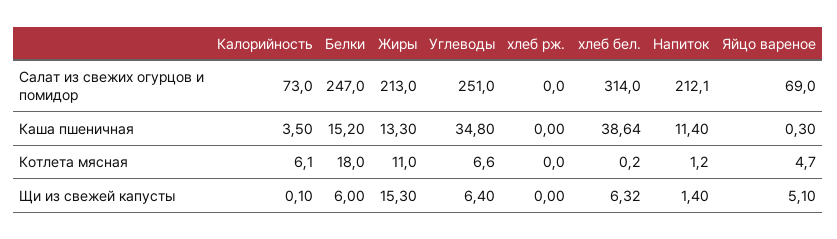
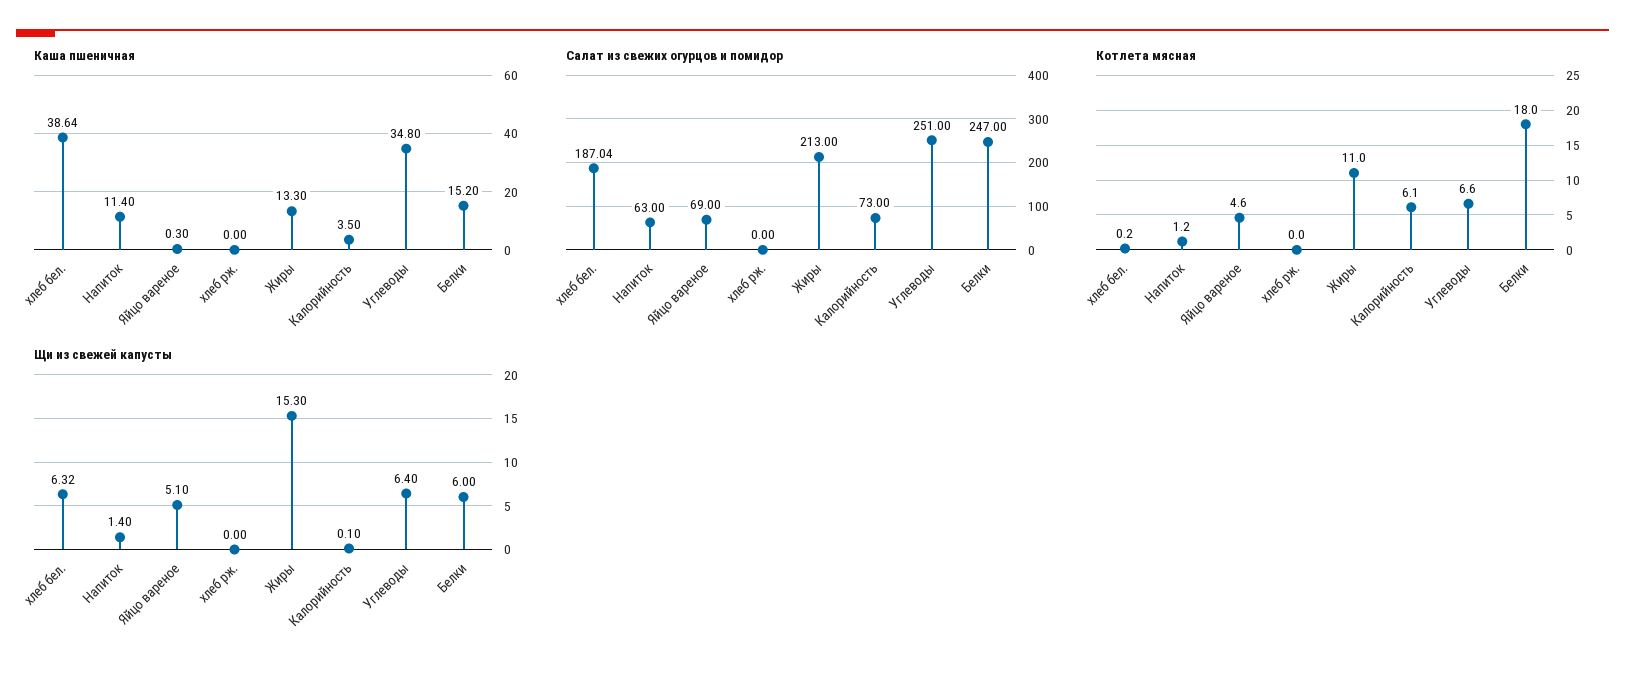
  {
    "Салат из свежих огурцов и помидор": {
      "Калорийность": 73,
      "Белки": 247,
      "Жиры": 213,
      "Углеводы": 251,
      "хлеб рж.": 0,
-     "хлеб бел.": 314,
+     "хлеб бел.": 187.04,
-     "Напиток": 212.1,
+     "Напиток": 63,
      "Яйцо вареное": 69
    },
    "Каша пшеничная": {
      "Калорийность": 3.5,
      "Белки": 15.2,
      "Жиры": 13.3,
      "Углеводы": 34.8,
      "хлеб рж.": 0,
      "хлеб бел.": 38.64,
      "Напиток": 11.4,
      "Яйцо вареное": 0.3
    },
    "Котлета мясная": {
      "Калорийность": 6.1,
      "Белки": 18,
      "Жиры": 11,
      "Углеводы": 6.6,
      "хлеб рж.": 0,
      "хлеб бел.": 0.2,
      "Напиток": 1.2,
-     "Яйцо вареное": 4.7
+     "Яйцо вареное": 4.6
    },
    "Щи из свежей капусты": {
      "Калорийность": 0.1,
      "Белки": 6,
      "Жиры": 15.3,
      "Углеводы": 6.4,
      "хлеб рж.": 0,
      "хлеб бел.": 6.32,
      "Напиток": 1.4,
      "Яйцо вареное": 5.1
    }
  }

